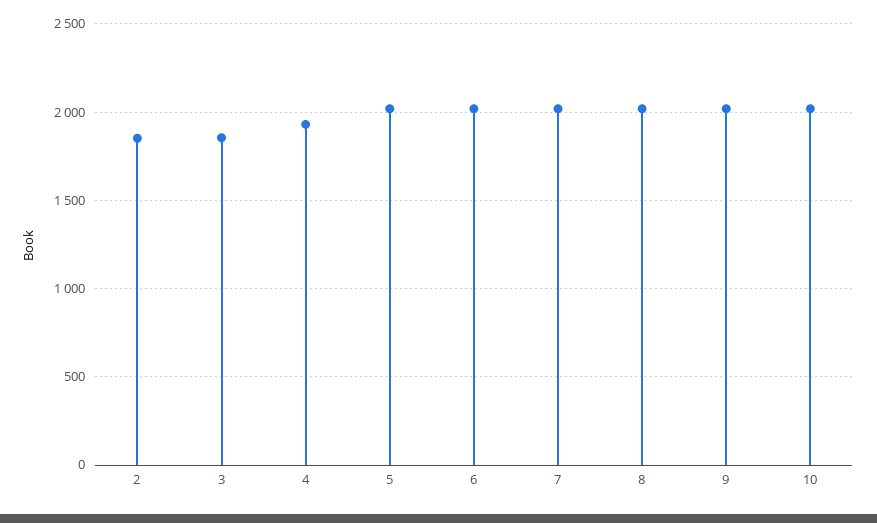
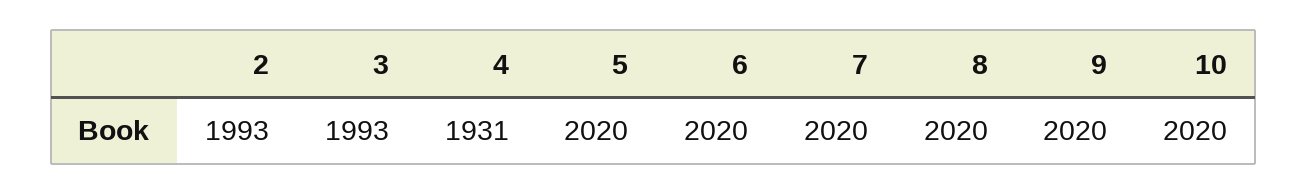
  {
-   "2": 1850,
+   "2": 1993,
-   "3": 1850,
+   "3": 1993,
    "4": 1931,
    "5": 2020,
    "6": 2020,
    "7": 2020,
    "8": 2020,
    "9": 2020,
    "10": 2020
  }

